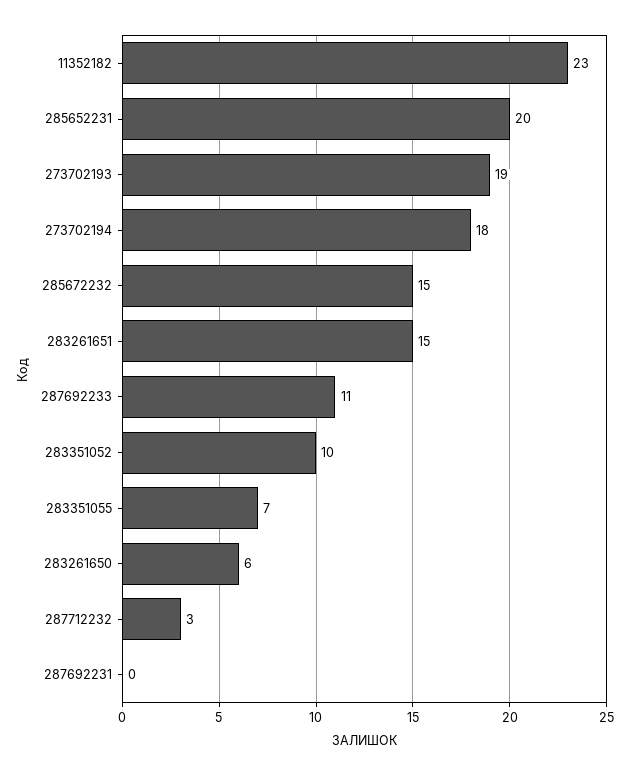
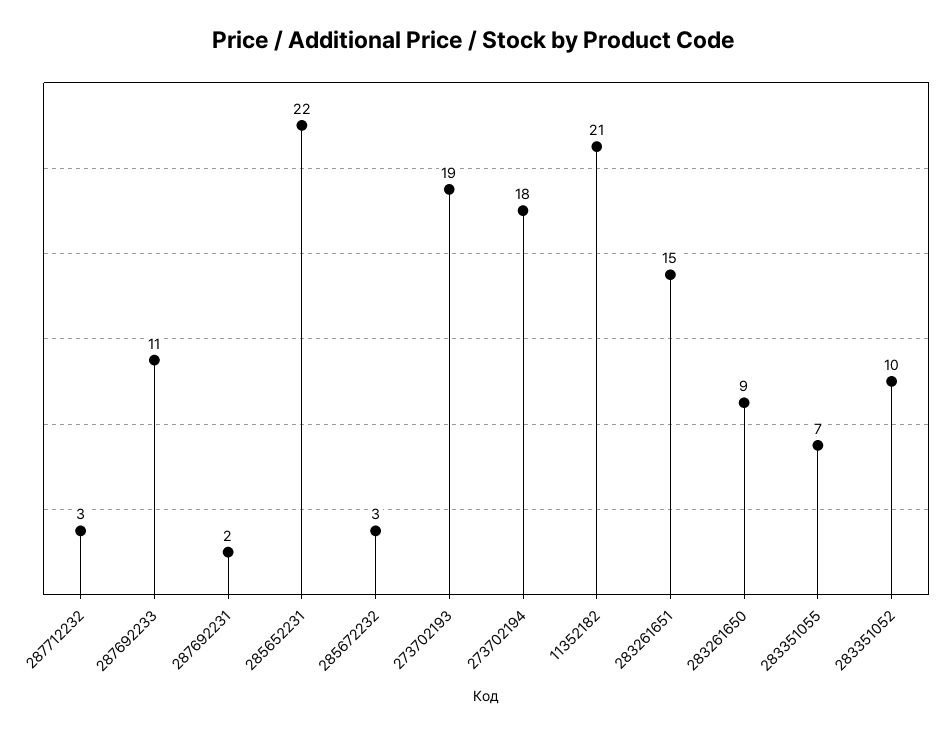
  {
-   "11352182": 23,
+   "11352182": 21,
-   "285652231": 20,
+   "285652231": 22,
    "273702193": 19,
    "273702194": 18,
-   "285672232": 15,
+   "285672232": 3,
    "283261651": 15,
    "287692233": 11,
    "283351052": 10,
    "283351055": 7,
-   "283261650": 6,
+   "283261650": 9,
    "287712232": 3,
-   "287692231": 0
+   "287692231": 2
  }

